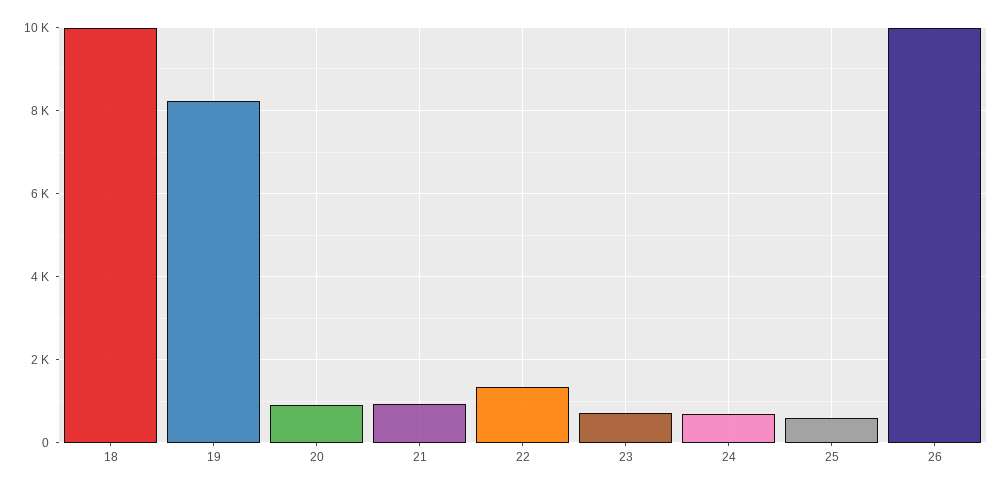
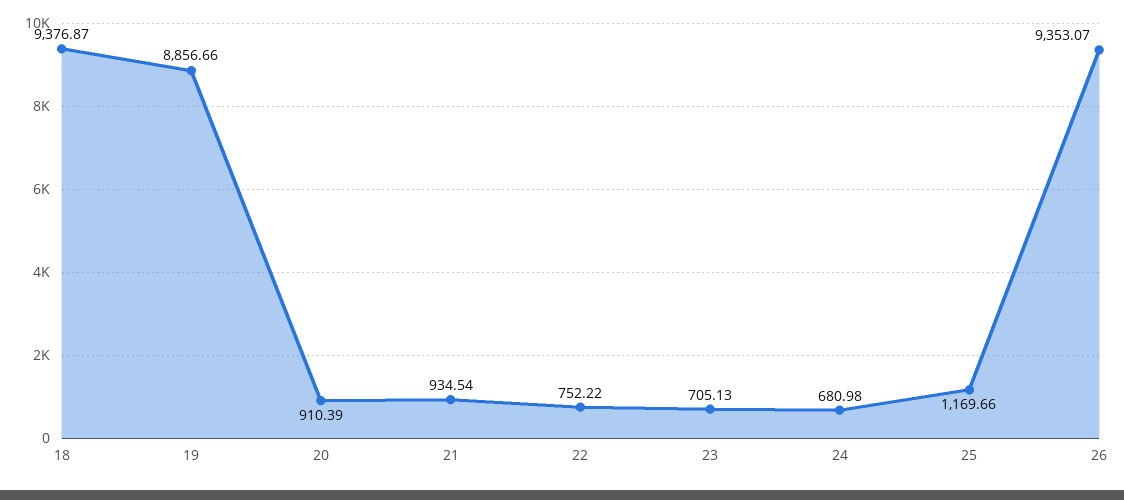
  {
-   "18": 10000,
+   "18": 9376.87,
-   "19": 8200,
+   "19": 8856.66,
    "20": 910.39,
    "21": 934.54,
-   "22": 1400,
+   "22": 752.22,
    "23": 705.13,
    "24": 680.98,
-   "25": 600,
+   "25": 1169.66,
-   "26": 10000
+   "26": 9353.07
  }

